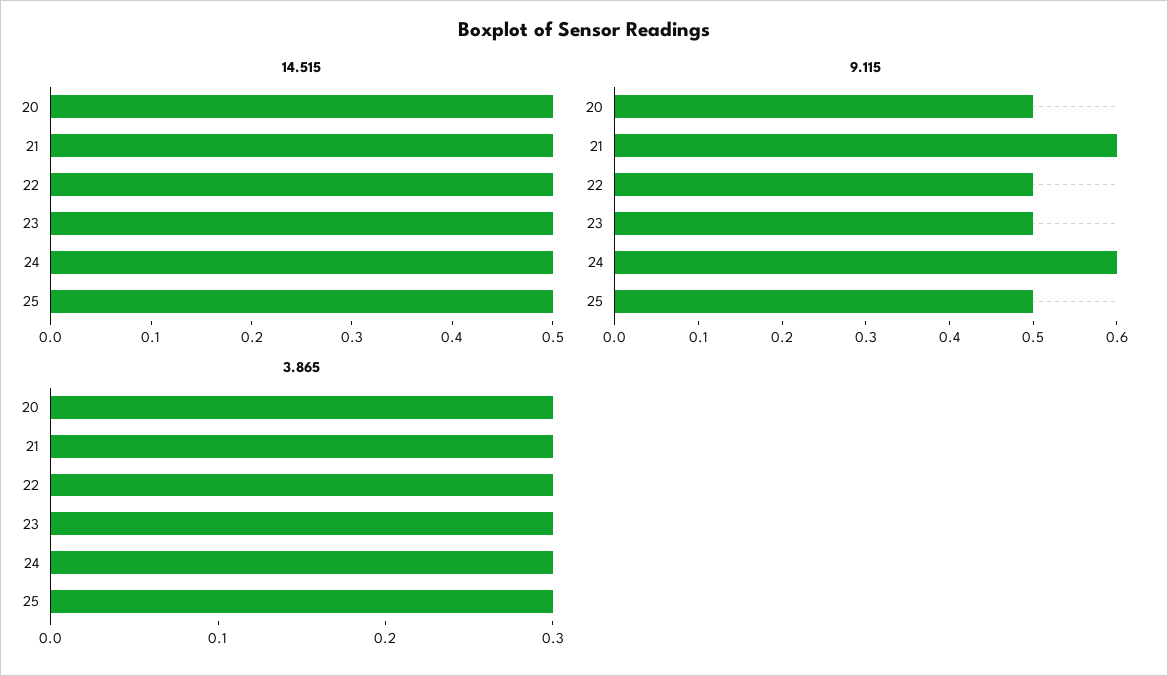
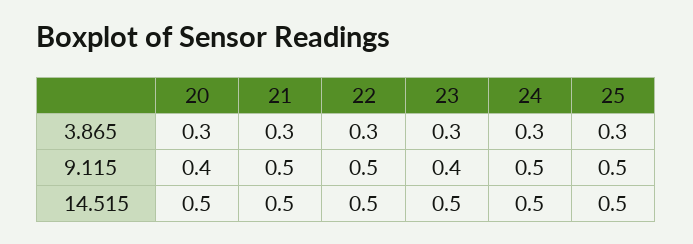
  {
    "14.515": {
      "20": 0.5,
      "21": 0.5,
      "22": 0.5,
      "23": 0.5,
      "24": 0.5,
      "25": 0.5
    },
    "9.115": {
-     "20": 0.5,
+     "20": 0.4,
-     "21": 0.6,
+     "21": 0.5,
      "22": 0.5,
-     "23": 0.5,
+     "23": 0.4,
-     "24": 0.6,
+     "24": 0.5,
      "25": 0.5
    },
    "3.865": {
      "20": 0.3,
      "21": 0.3,
      "22": 0.3,
      "23": 0.3,
      "24": 0.3,
      "25": 0.3
    }
  }

